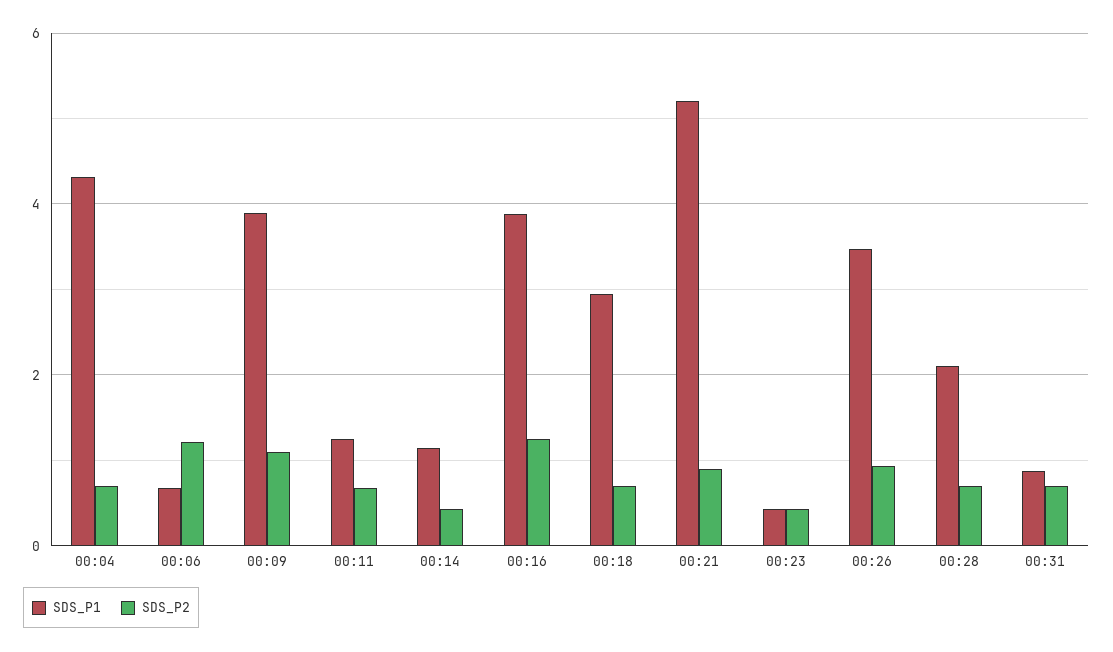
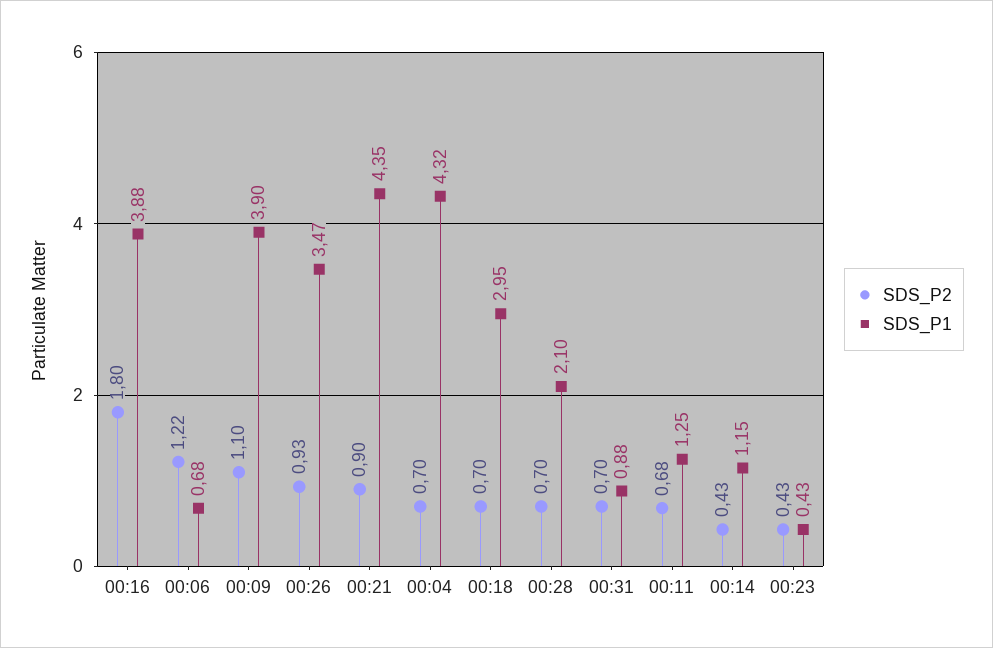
  {
    "SDS_P1": {
      "00:04": 4.32,
      "00:06": 0.68,
      "00:09": 3.9,
      "00:11": 1.25,
      "00:14": 1.15,
      "00:16": 3.88,
      "00:18": 2.95,
-     "00:21": 5.2,
+     "00:21": 4.35,
      "00:23": 0.43,
      "00:26": 3.47,
      "00:28": 2.1,
      "00:31": 0.88
    },
    "SDS_P2": {
      "00:04": 0.7,
      "00:06": 1.22,
      "00:09": 1.1,
      "00:11": 0.68,
      "00:14": 0.43,
-     "00:16": 1.2,
+     "00:16": 1.8,
      "00:18": 0.7,
      "00:21": 0.9,
      "00:23": 0.43,
      "00:26": 0.93,
      "00:28": 0.7,
      "00:31": 0.7
    }
  }

